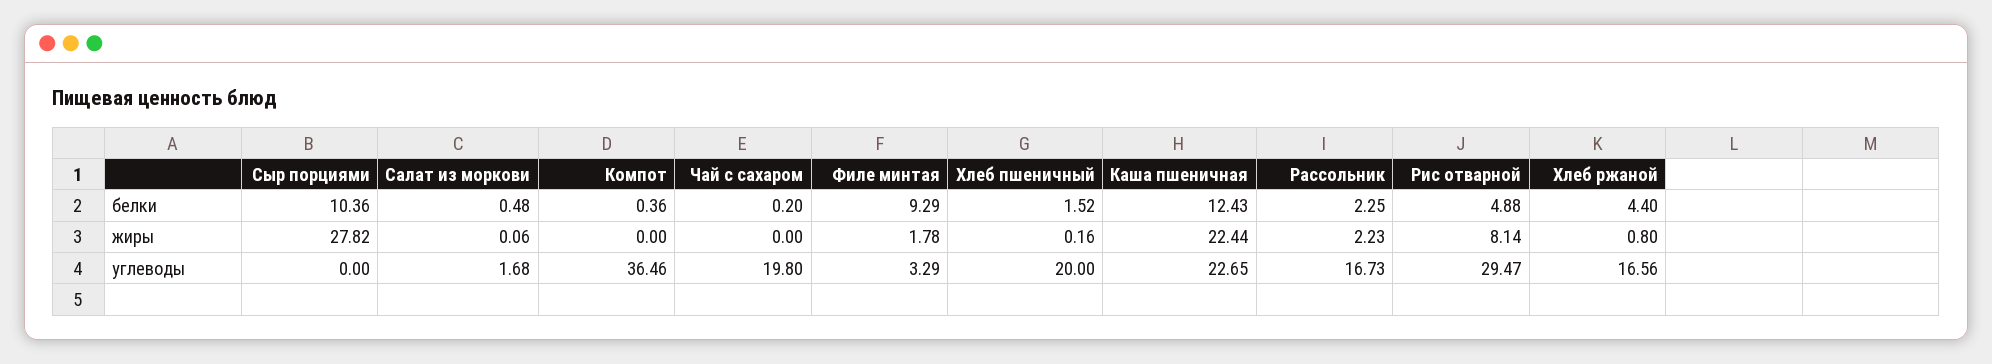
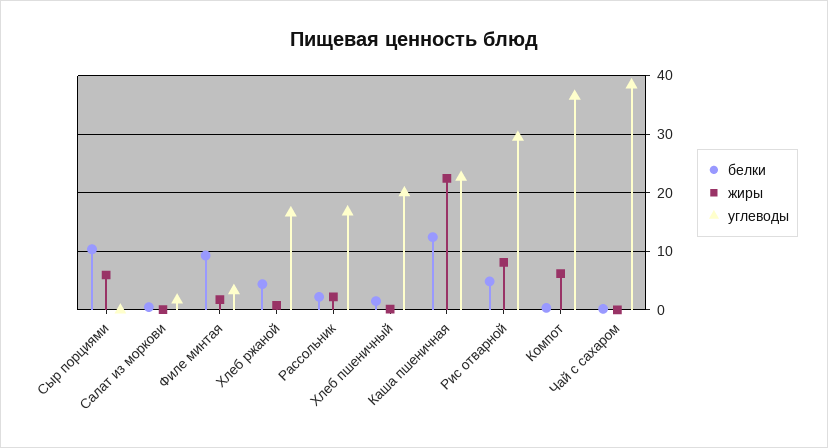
  {
    "белки": {
      "Сыр порциями": 10.36,
      "Салат из моркови": 0.48,
      "Компот": 0.36,
      "Чай с сахаром": 0.2,
      "Филе минтая": 9.29,
      "Хлеб пшеничный": 1.52,
      "Каша пшеничная": 12.43,
      "Рассольник": 2.25,
      "Рис отварной": 4.88,
      "Хлеб ржаной": 4.4
    },
    "жиры": {
-     "Сыр порциями": 27.82,
+     "Сыр порциями": 6,
      "Салат из моркови": 0.06,
-     "Компот": 0,
+     "Компот": 6,
      "Чай с сахаром": 0,
      "Филе минтая": 1.78,
      "Хлеб пшеничный": 0.16,
      "Каша пшеничная": 22.44,
      "Рассольник": 2.23,
      "Рис отварной": 8.14,
      "Хлеб ржаной": 0.8
    },
    "углеводы": {
      "Сыр порциями": 0,
      "Салат из моркови": 1.68,
      "Компот": 36.46,
-     "Чай с сахаром": 19.8,
+     "Чай с сахаром": 38,
      "Филе минтая": 3.29,
      "Хлеб пшеничный": 20,
      "Каша пшеничная": 22.65,
      "Рассольник": 16.73,
      "Рис отварной": 29.47,
      "Хлеб ржаной": 16.56
    }
  }

